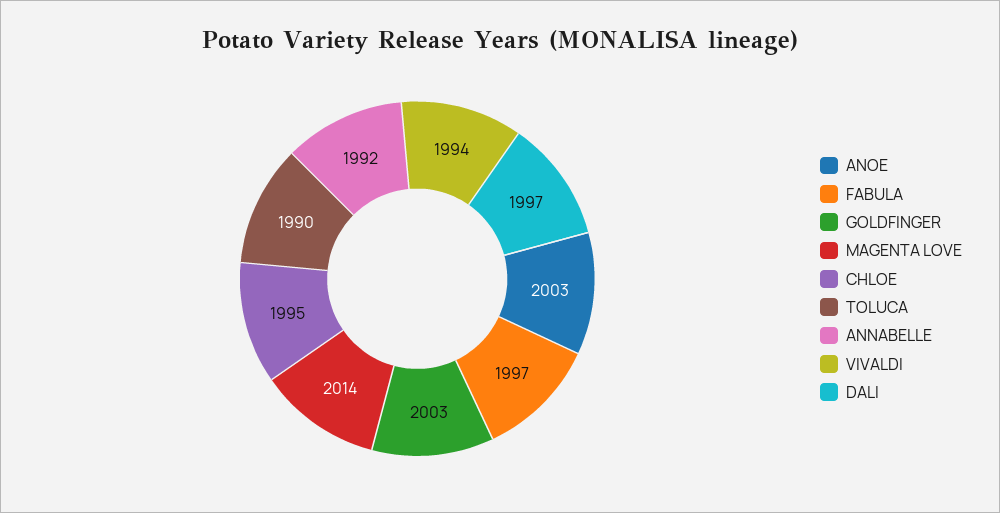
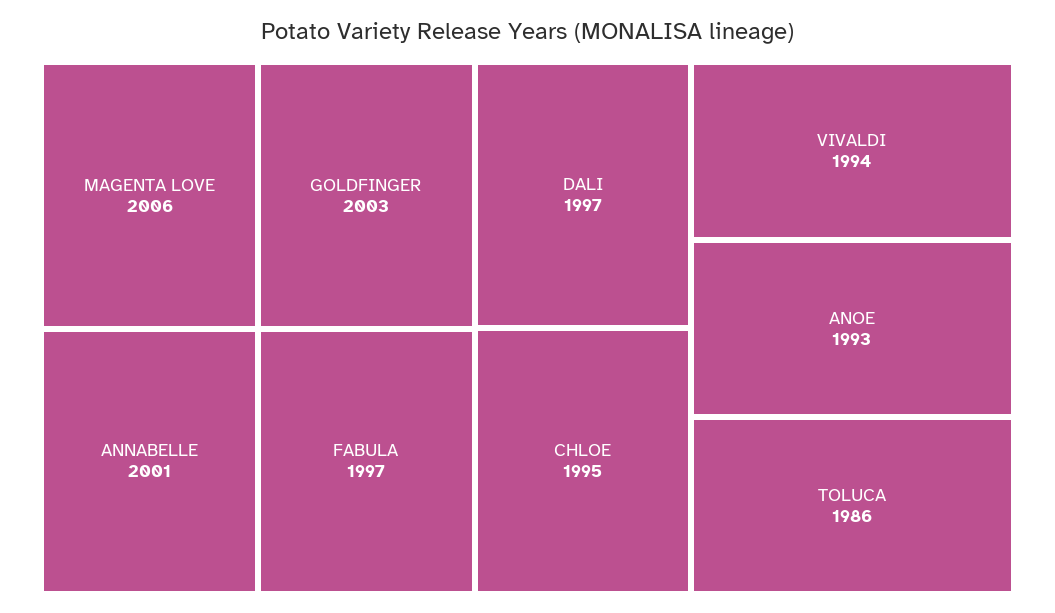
  {
-   "ANOE": 2003,
+   "ANOE": 1993,
    "FABULA": 1997,
    "GOLDFINGER": 2003,
-   "MAGENTA LOVE": 2014,
+   "MAGENTA LOVE": 2006,
    "CHLOE": 1995,
-   "TOLUCA": 1990,
+   "TOLUCA": 1986,
-   "ANNABELLE": 1992,
+   "ANNABELLE": 2001,
    "VIVALDI": 1994,
    "DALI": 1997
  }

